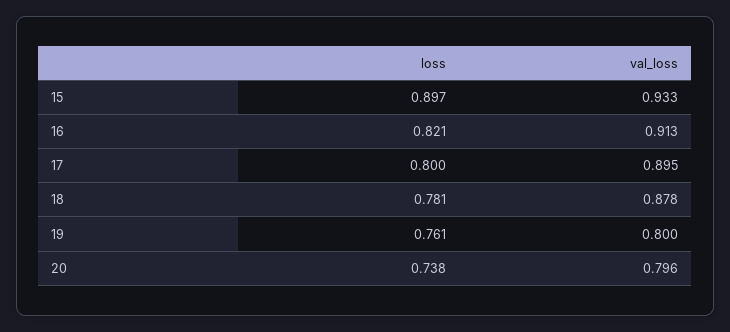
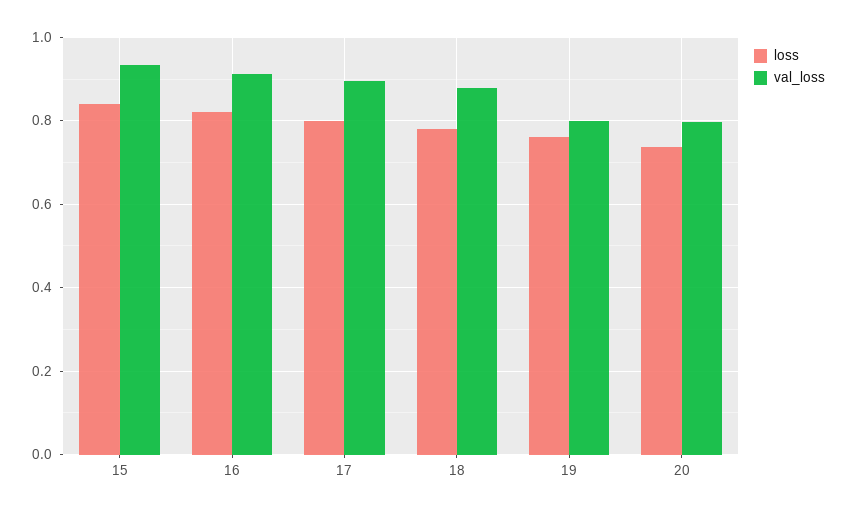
  {
    "loss": {
-     "15": 0.897,
+     "15": 0.84,
      "16": 0.821,
      "17": 0.8,
      "18": 0.781,
      "19": 0.761,
      "20": 0.738
    },
    "val_loss": {
      "15": 0.933,
      "16": 0.913,
      "17": 0.895,
      "18": 0.878,
      "19": 0.8,
      "20": 0.796
    }
  }

